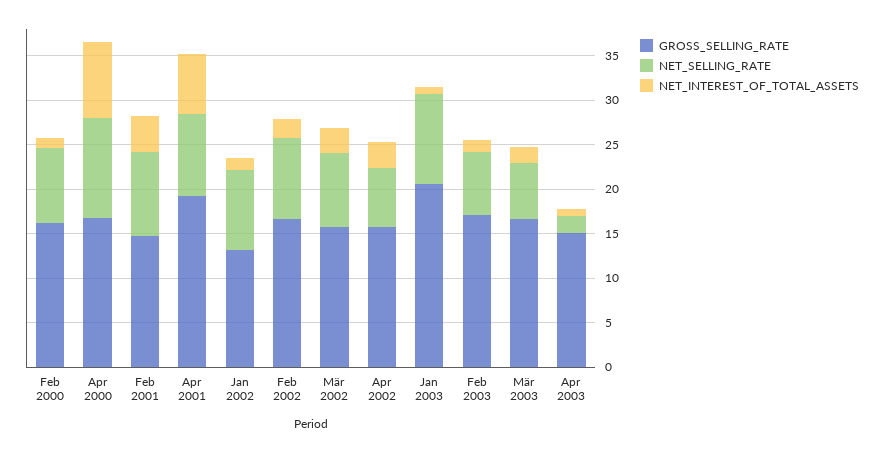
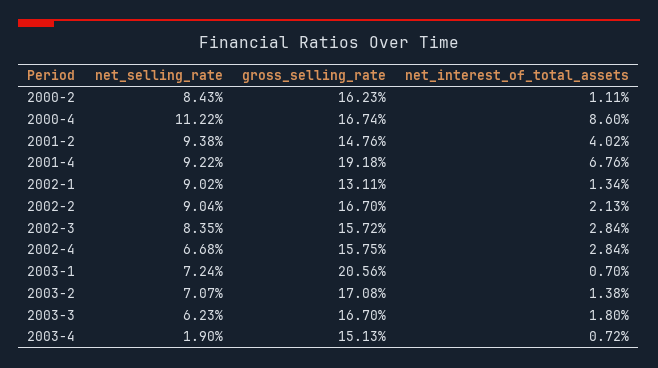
  {
    "GROSS_SELLING_RATE": {
      "Feb 2000": 16.23,
      "Apr 2000": 16.74,
      "Feb 2001": 14.76,
      "Apr 2001": 19.18,
      "Jan 2002": 13.11,
      "Feb 2002": 16.7,
      "Mär 2002": 15.72,
      "Apr 2002": 15.75,
      "Jan 2003": 20.56,
      "Feb 2003": 17.08,
      "Mär 2003": 16.7,
      "Apr 2003": 15.13
    },
    "NET_SELLING_RATE": {
      "Feb 2000": 8.43,
      "Apr 2000": 11.22,
      "Feb 2001": 9.38,
      "Apr 2001": 9.22,
      "Jan 2002": 9.02,
      "Feb 2002": 9.04,
      "Mär 2002": 8.35,
      "Apr 2002": 6.68,
-     "Jan 2003": 10,
+     "Jan 2003": 7.24,
      "Feb 2003": 7.07,
      "Mär 2003": 6.23,
      "Apr 2003": 1.9
    },
    "NET_INTEREST_OF_TOTAL_ASSETS": {
      "Feb 2000": 1.11,
      "Apr 2000": 8.6,
      "Feb 2001": 4.02,
      "Apr 2001": 6.76,
      "Jan 2002": 1.34,
      "Feb 2002": 2.13,
      "Mär 2002": 2.84,
      "Apr 2002": 2.84,
      "Jan 2003": 0.7,
      "Feb 2003": 1.38,
      "Mär 2003": 1.8,
      "Apr 2003": 0.72
    }
  }

